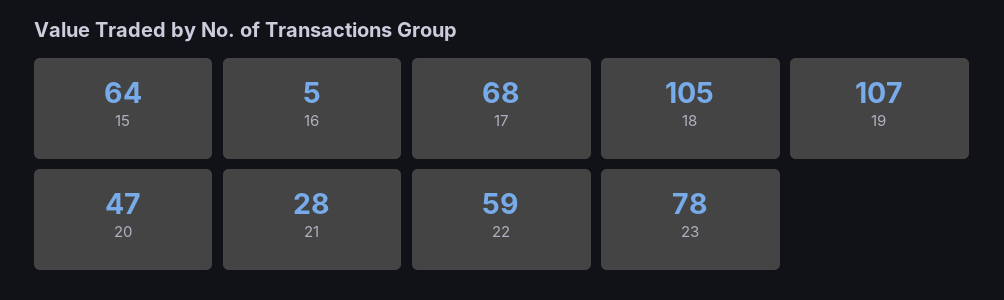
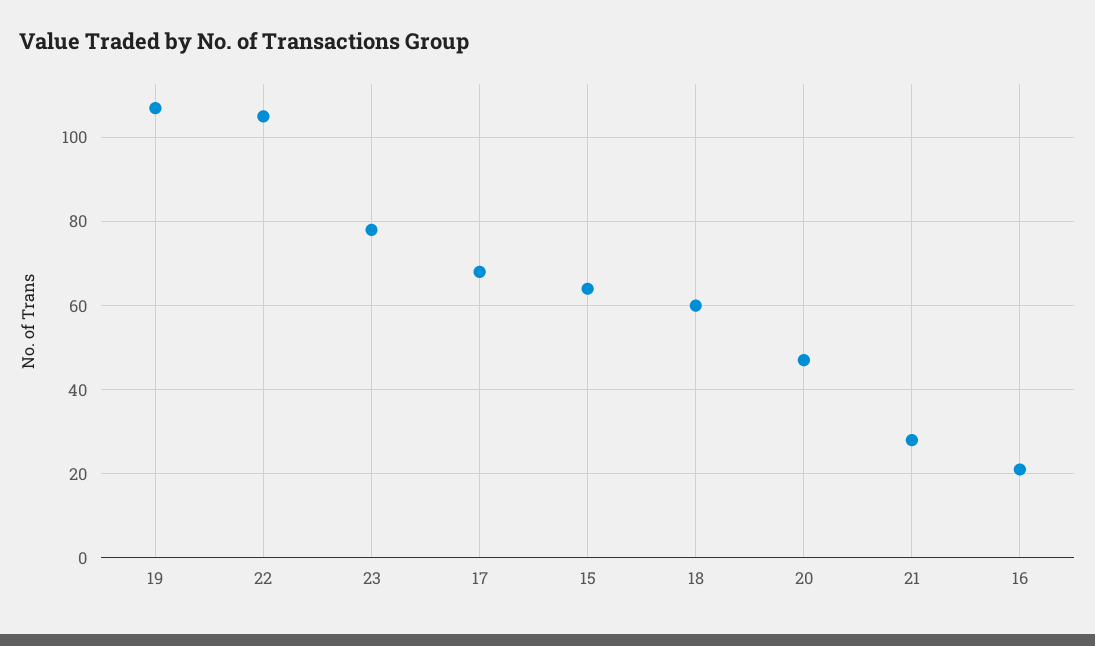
  {
    "15": 64,
-   "16": 5,
+   "16": 20,
    "17": 68,
-   "18": 105,
+   "18": 60,
    "19": 107,
    "20": 47,
    "21": 28,
-   "22": 59,
+   "22": 105,
    "23": 78
  }

